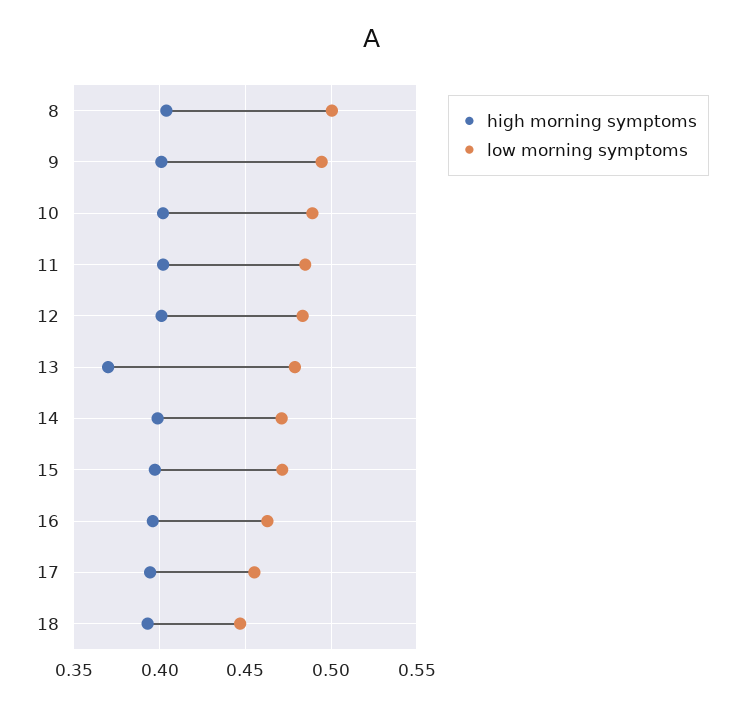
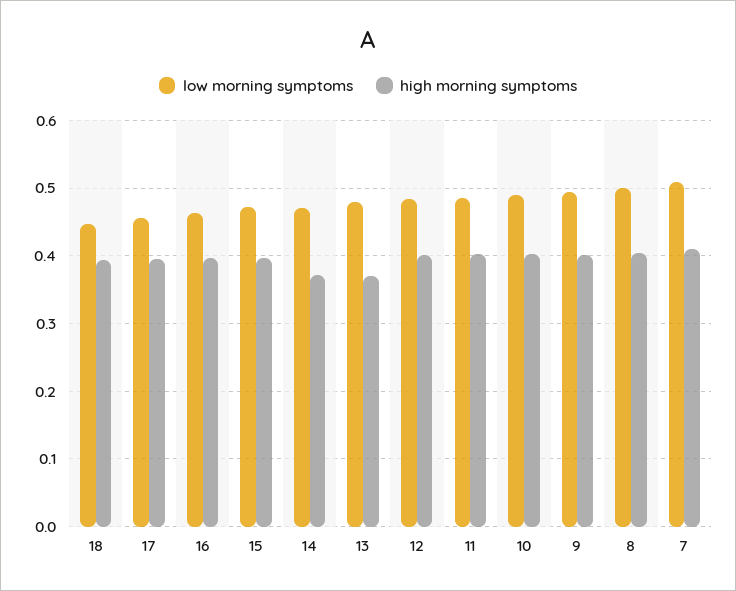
  {
    "high morning symptoms": {
      "8": 0.405,
      "9": 0.4,
      "10": 0.4,
      "11": 0.4,
      "12": 0.4,
      "13": 0.37,
-     "14": 0.4,
+     "14": 0.37,
      "15": 0.395,
      "16": 0.395,
      "17": 0.395,
-     "18": 0.395
+     "18": 0.395,
+     "7": 0.41
    },
    "low morning symptoms": {
      "8": 0.5,
      "9": 0.495,
      "10": 0.49,
      "11": 0.485,
      "12": 0.485,
      "13": 0.48,
      "14": 0.47,
      "15": 0.47,
      "16": 0.465,
      "17": 0.455,
-     "18": 0.445
+     "18": 0.445,
+     "7": 0.51
    }
  }

